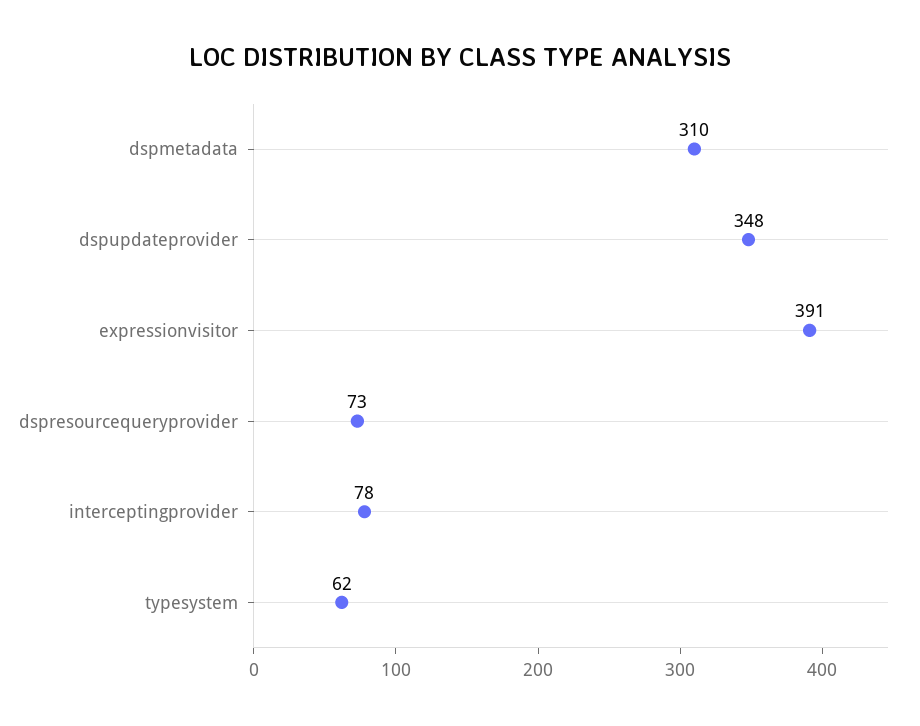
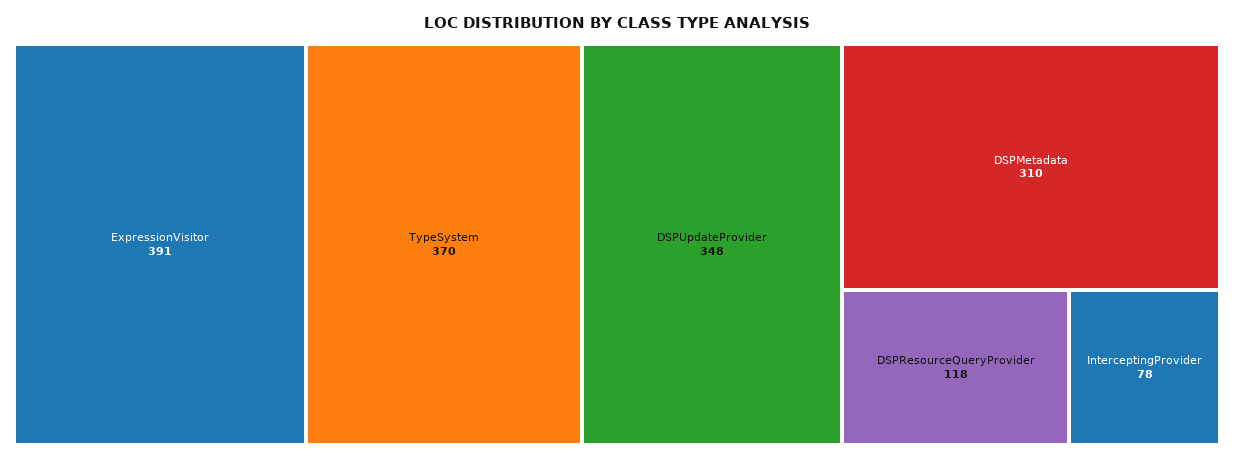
  {
    "dspmetadata": 310,
    "dspupdateprovider": 348,
    "expressionvisitor": 391,
-   "dspresourcequeryprovider": 73,
+   "dspresourcequeryprovider": 118,
    "interceptingprovider": 78,
-   "typesystem": 62
+   "typesystem": 370
  }

